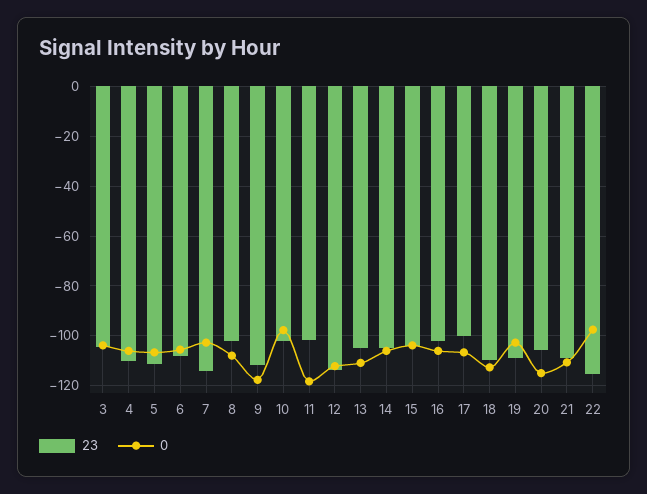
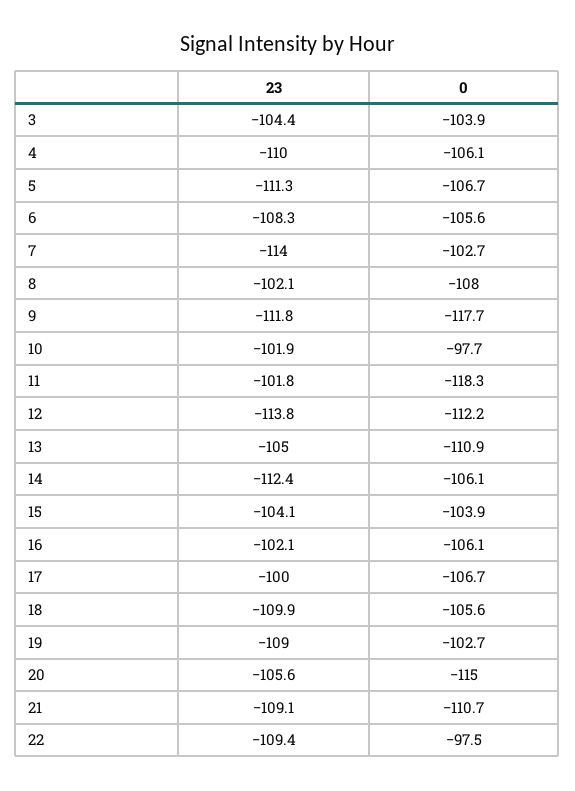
  {
    "23": {
      "3": -104.4,
      "4": -110,
      "5": -111.3,
      "6": -108.3,
      "7": -114,
      "8": -102.1,
      "9": -111.8,
      "10": -101.9,
      "11": -101.8,
      "12": -113.8,
      "13": -105,
-     "14": -105,
+     "14": -112.4,
      "15": -104.1,
      "16": -102.1,
      "17": -100,
      "18": -109.9,
      "19": -109,
      "20": -105.6,
      "21": -109.1,
-     "22": -115
+     "22": -109.4
    },
    "0": {
      "3": -103.9,
      "4": -106.1,
      "5": -106.7,
      "6": -105.6,
      "7": -102.7,
      "8": -108,
      "9": -117.7,
      "10": -97.7,
      "11": -118.3,
      "12": -112.2,
      "13": -110.9,
      "14": -106.1,
      "15": -103.9,
      "16": -106.1,
      "17": -106.7,
-     "18": -112.5,
+     "18": -105.6,
      "19": -102.7,
      "20": -115,
      "21": -110.7,
      "22": -97.5
    }
  }

